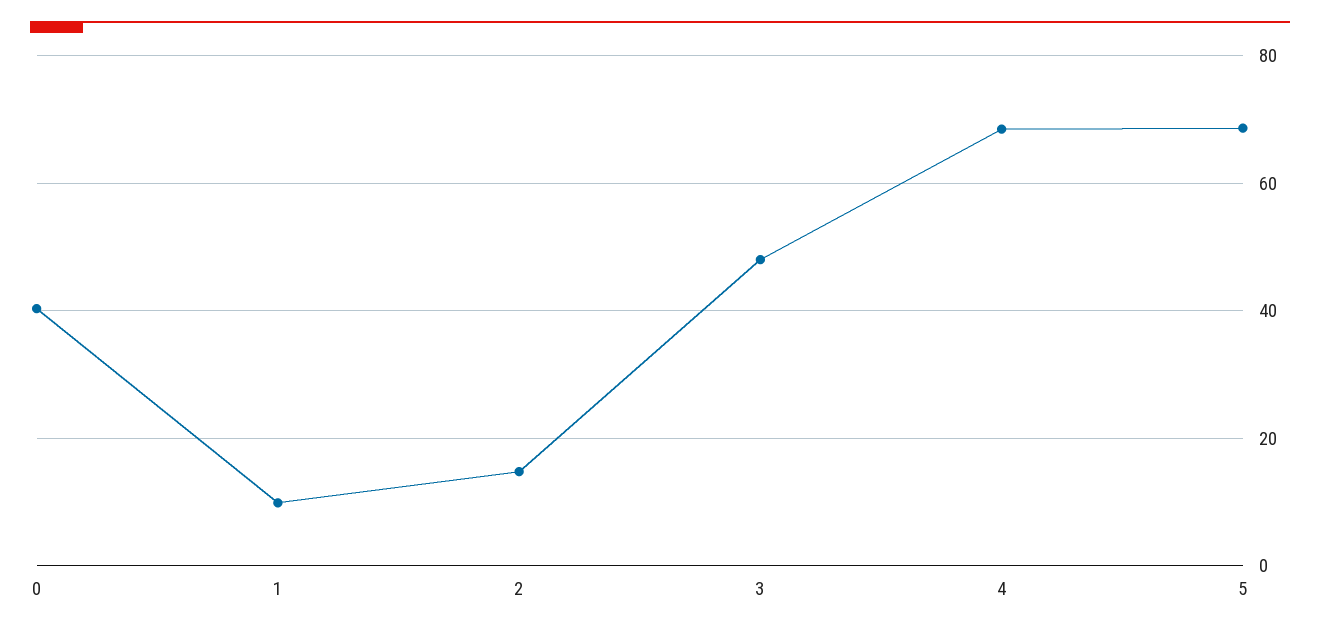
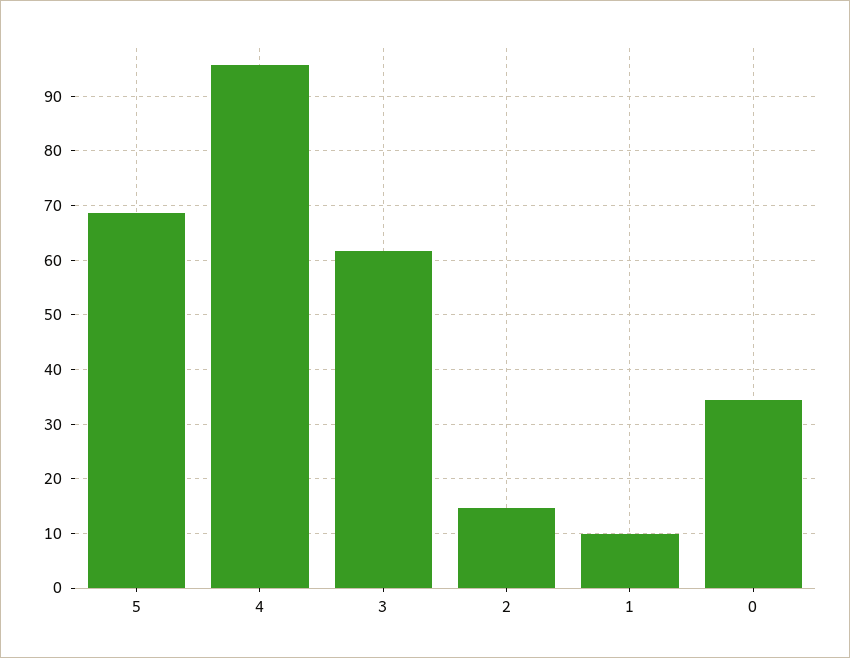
  {
-   "0": 40,
+   "0": 34,
    "1": 10,
    "2": 14,
-   "3": 48,
+   "3": 62,
-   "4": 68,
+   "4": 96,
    "5": 68
  }

